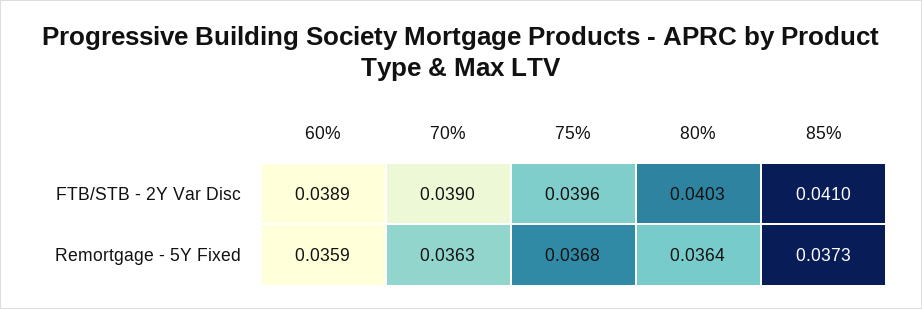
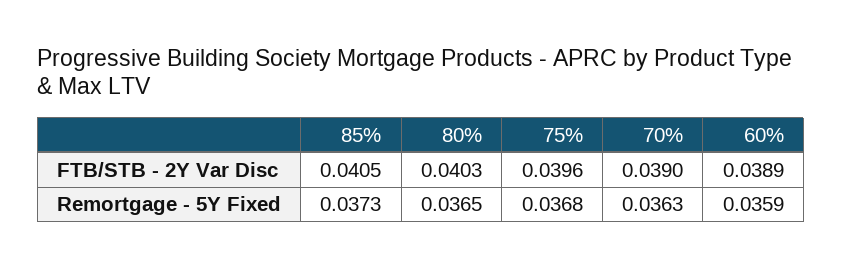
  {
    "60%": {
      "FTB/STB - 2Y Var Disc": 0.0389,
      "Remortgage - 5Y Fixed": 0.0359
    },
    "70%": {
      "FTB/STB - 2Y Var Disc": 0.039,
      "Remortgage - 5Y Fixed": 0.0363
    },
    "75%": {
      "FTB/STB - 2Y Var Disc": 0.0396,
      "Remortgage - 5Y Fixed": 0.0368
    },
    "80%": {
      "FTB/STB - 2Y Var Disc": 0.0403,
-     "Remortgage - 5Y Fixed": 0.0364
+     "Remortgage - 5Y Fixed": 0.0365
    },
    "85%": {
-     "FTB/STB - 2Y Var Disc": 0.041,
+     "FTB/STB - 2Y Var Disc": 0.0405,
      "Remortgage - 5Y Fixed": 0.0373
    }
  }

